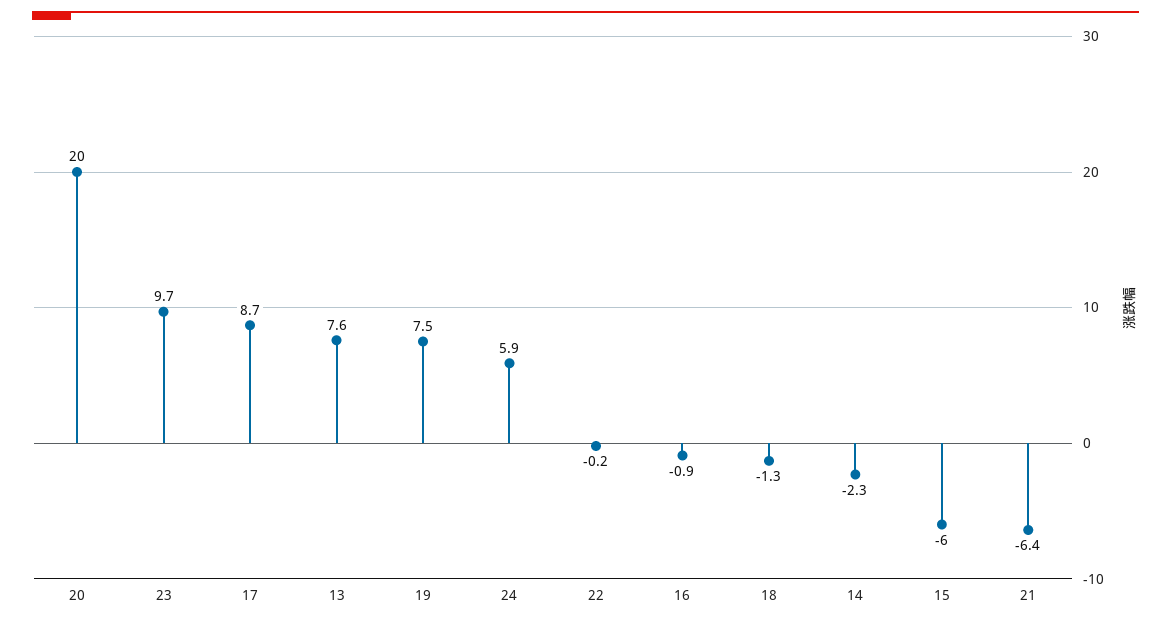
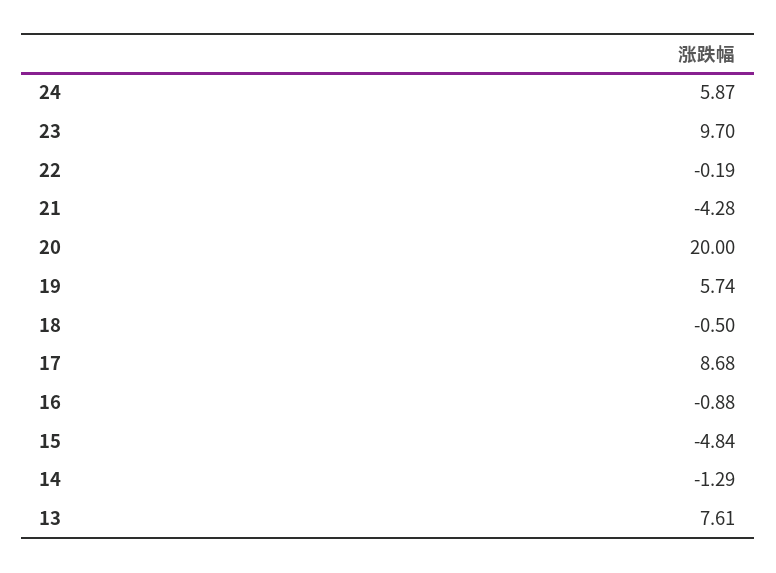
  {
    "20": 20,
    "23": 9.7,
    "17": 8.68,
    "13": 7.61,
-   "19": 7.5,
+   "19": 5.74,
    "24": 5.87,
    "22": -0.19,
    "16": -0.88,
-   "18": -1.3,
+   "18": -0.5,
-   "14": -2.3,
+   "14": -1.29,
-   "15": -6,
+   "15": -4.84,
-   "21": -6.4
+   "21": -4.28
  }

